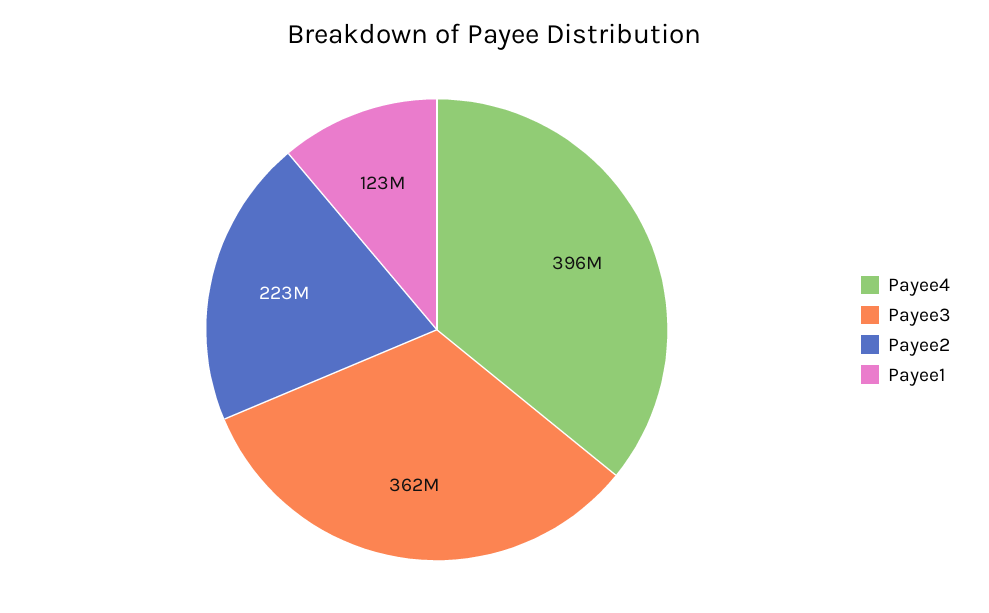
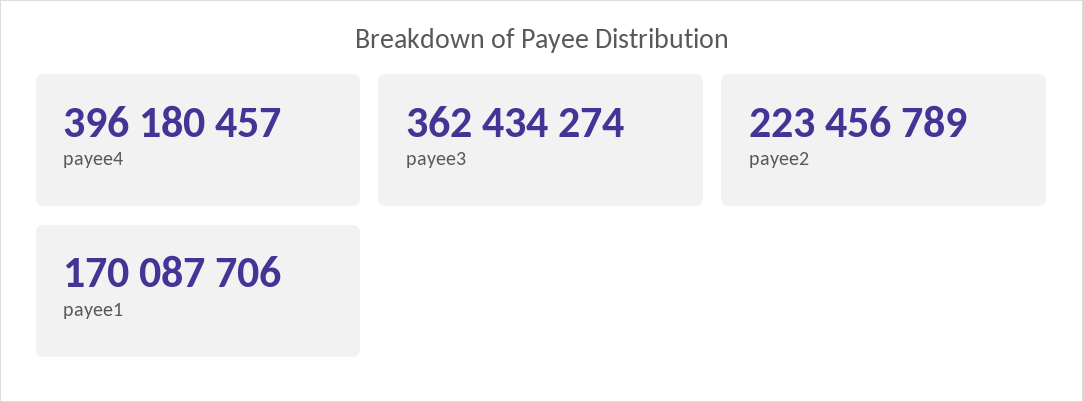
  {
    "Payee4": 396180457,
    "Payee3": 362434274,
    "Payee2": 223456789,
-   "Payee1": 123000000
+   "Payee1": 170087706
  }

